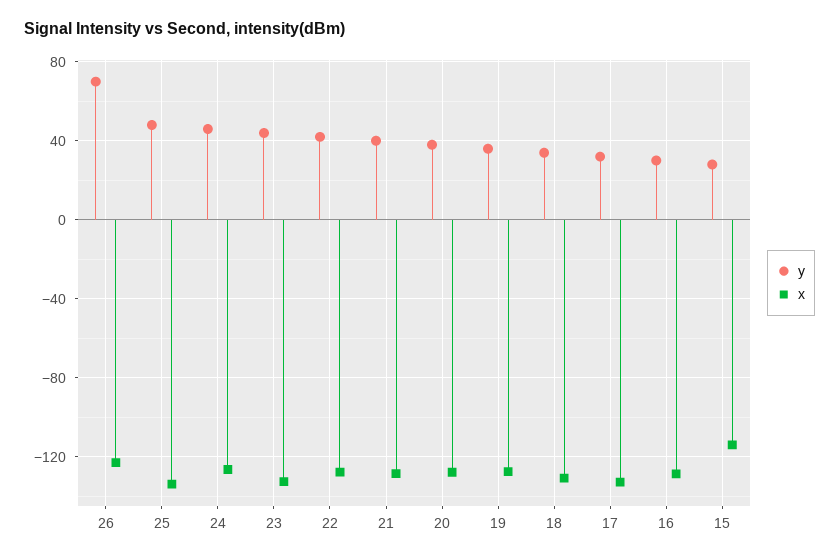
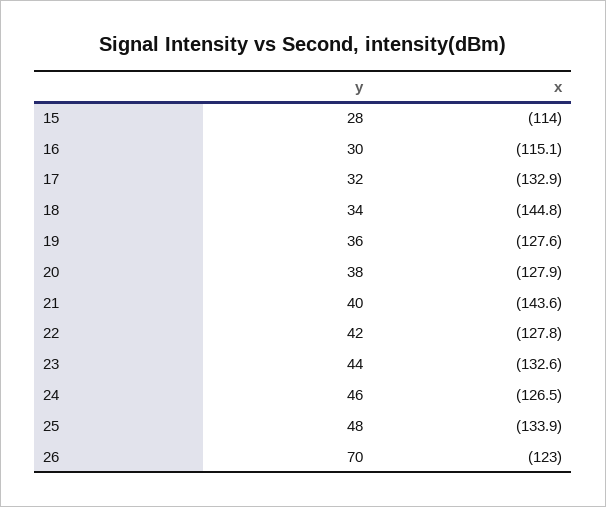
  {
    "y": {
      "26": 70,
      "25": 48,
      "24": 46,
      "23": 44,
      "22": 42,
      "21": 40,
      "20": 38,
      "19": 36,
      "18": 34,
      "17": 32,
      "16": 30,
      "15": 28
    },
    "x": {
      "26": -123,
      "25": -133.9,
      "24": -126.5,
      "23": -132.6,
      "22": -127.8,
-     "21": -130,
+     "21": -143.6,
      "20": -127.9,
      "19": -127.6,
-     "18": -130,
+     "18": -144.8,
      "17": -132.9,
-     "16": -130,
+     "16": -115.1,
      "15": -114
    }
  }

